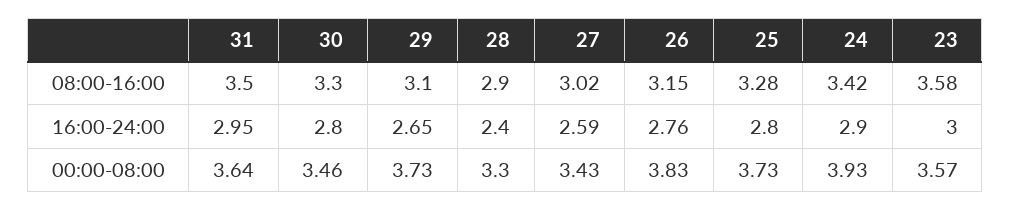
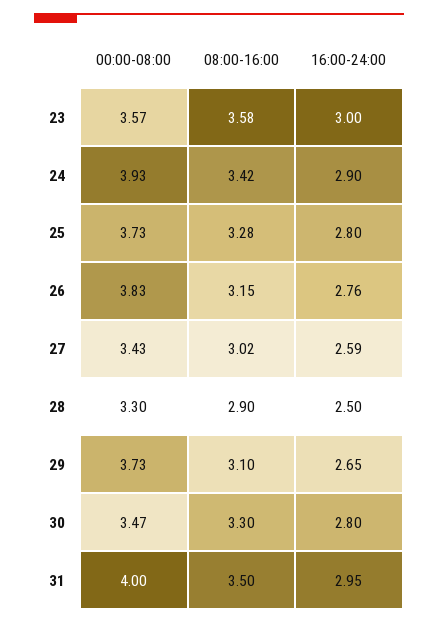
  {
    "31": {
      "08:00-16:00": 3.5,
      "16:00-24:00": 2.95,
-     "00:00-08:00": 3.64
+     "00:00-08:00": 4
    },
    "30": {
      "08:00-16:00": 3.3,
      "16:00-24:00": 2.8,
-     "00:00-08:00": 3.46
+     "00:00-08:00": 3.47
    },
    "29": {
      "08:00-16:00": 3.1,
      "16:00-24:00": 2.65,
      "00:00-08:00": 3.73
    },
    "28": {
      "08:00-16:00": 2.9,
-     "16:00-24:00": 2.4,
+     "16:00-24:00": 2.5,
      "00:00-08:00": 3.3
    },
    "27": {
      "08:00-16:00": 3.02,
      "16:00-24:00": 2.59,
      "00:00-08:00": 3.43
    },
    "26": {
      "08:00-16:00": 3.15,
      "16:00-24:00": 2.76,
      "00:00-08:00": 3.83
    },
    "25": {
      "08:00-16:00": 3.28,
      "16:00-24:00": 2.8,
      "00:00-08:00": 3.73
    },
    "24": {
      "08:00-16:00": 3.42,
      "16:00-24:00": 2.9,
      "00:00-08:00": 3.93
    },
    "23": {
      "08:00-16:00": 3.58,
      "16:00-24:00": 3,
      "00:00-08:00": 3.57
    }
  }

